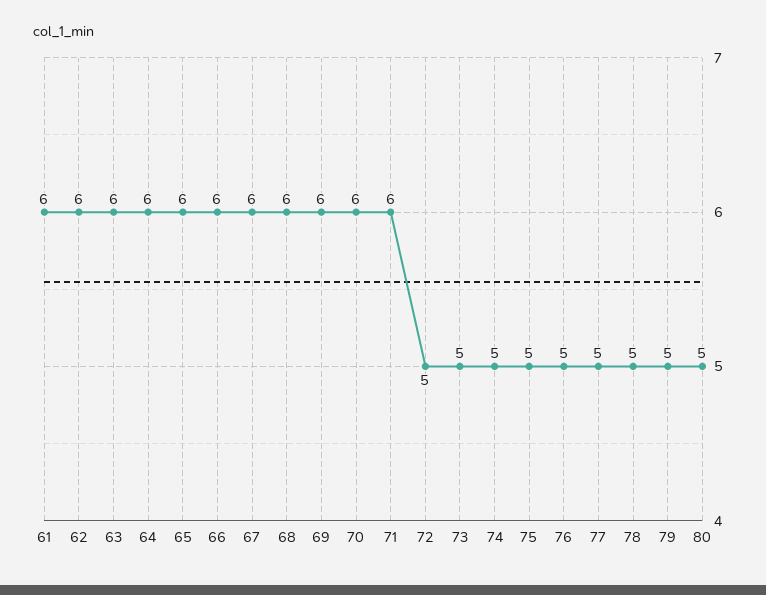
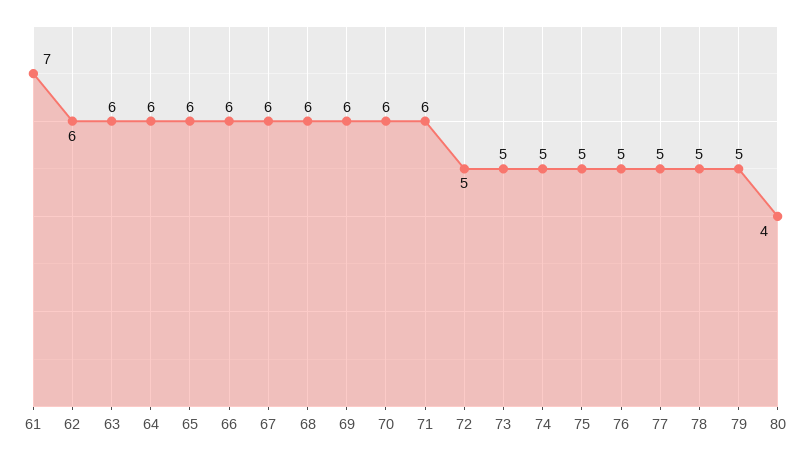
  {
-   "61": 6,
+   "61": 7,
    "62": 6,
    "63": 6,
    "64": 6,
    "65": 6,
    "66": 6,
    "67": 6,
    "68": 6,
    "69": 6,
    "70": 6,
    "71": 6,
    "72": 5,
    "73": 5,
    "74": 5,
    "75": 5,
    "76": 5,
    "77": 5,
    "78": 5,
    "79": 5,
-   "80": 5
+   "80": 4
  }

